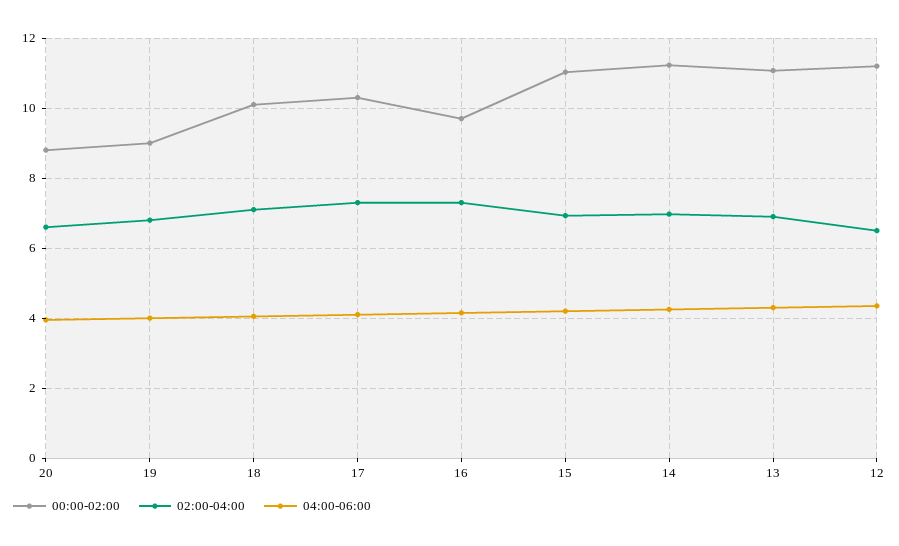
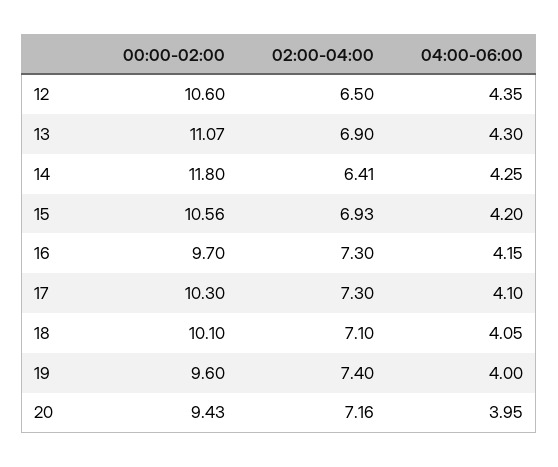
  {
    "00:00-02:00": {
-     "20": 8.8,
+     "20": 9.43,
-     "19": 9,
+     "19": 9.6,
      "18": 10.1,
      "17": 10.3,
      "16": 9.7,
-     "15": 11,
+     "15": 10.56,
-     "14": 11.2,
+     "14": 11.8,
      "13": 11.07,
-     "12": 11.2
+     "12": 10.6
    },
    "02:00-04:00": {
-     "20": 6.6,
+     "20": 7.16,
-     "19": 6.8,
+     "19": 7.4,
      "18": 7.1,
      "17": 7.3,
      "16": 7.3,
      "15": 6.93,
-     "14": 7,
+     "14": 6.41,
      "13": 6.9,
      "12": 6.5
    },
    "04:00-06:00": {
      "20": 3.95,
      "19": 4,
      "18": 4.05,
      "17": 4.1,
      "16": 4.15,
      "15": 4.2,
      "14": 4.25,
      "13": 4.3,
      "12": 4.35
    }
  }

